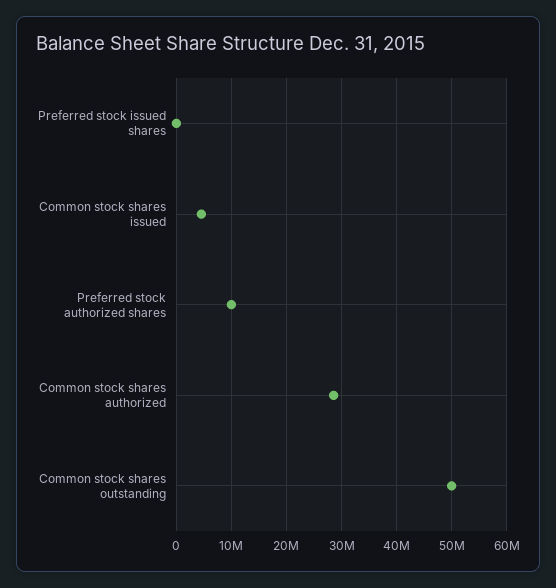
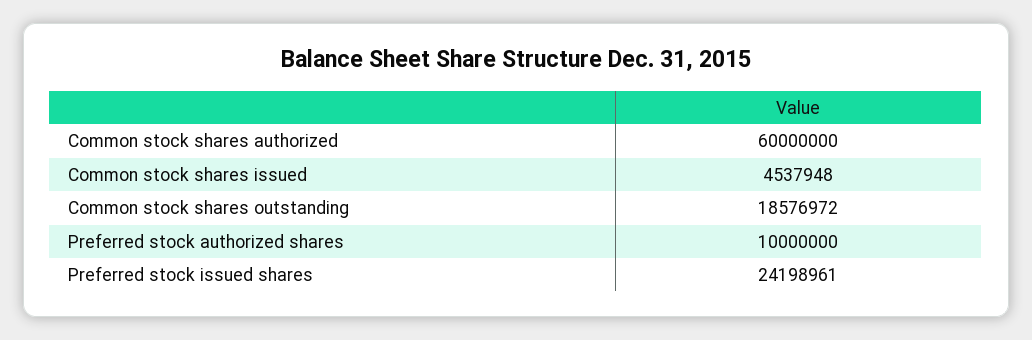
  {
-   "Preferred stock issued shares": 0,
+   "Preferred stock issued shares": 24198961,
    "Common stock shares issued": 4537948,
    "Preferred stock authorized shares": 10000000,
-   "Common stock shares authorized": 28000000,
+   "Common stock shares authorized": 60000000,
-   "Common stock shares outstanding": 50000000
+   "Common stock shares outstanding": 18576972
  }

